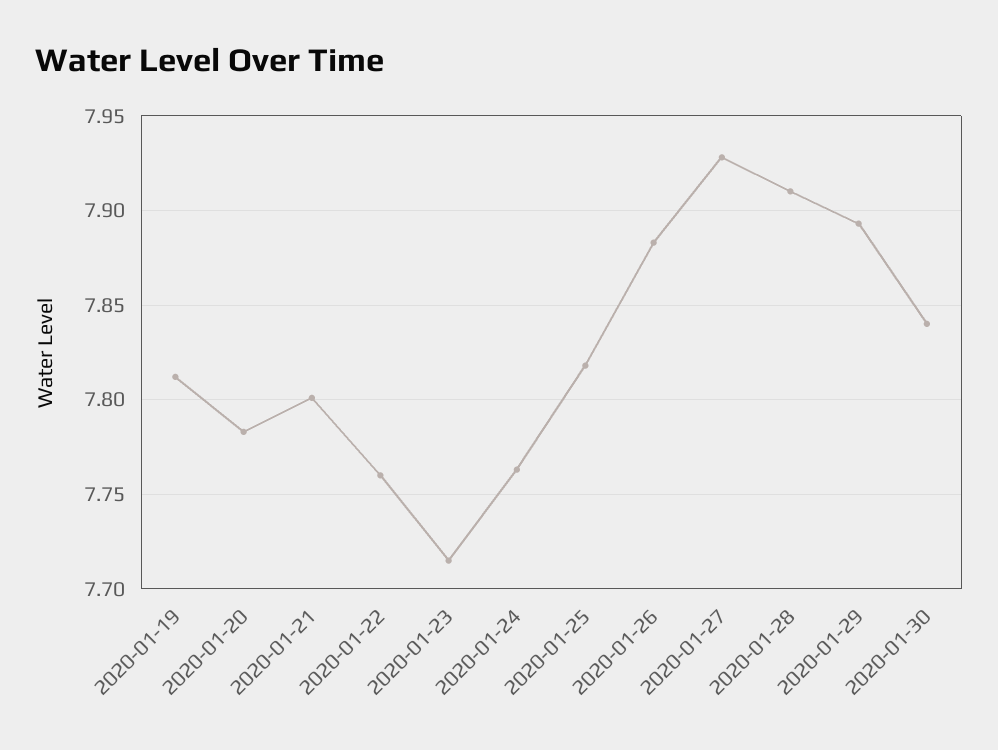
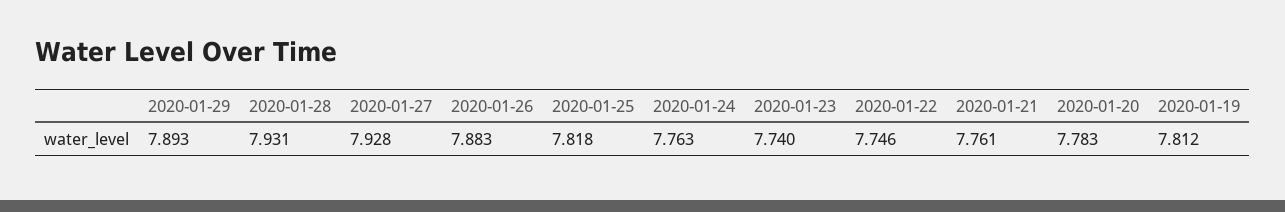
  {
    "2020-01-19": 7.812,
    "2020-01-20": 7.783,
-   "2020-01-21": 7.8,
+   "2020-01-21": 7.761,
-   "2020-01-22": 7.76,
+   "2020-01-22": 7.746,
-   "2020-01-23": 7.715,
+   "2020-01-23": 7.74,
    "2020-01-24": 7.763,
    "2020-01-25": 7.818,
    "2020-01-26": 7.883,
    "2020-01-27": 7.928,
-   "2020-01-28": 7.91,
+   "2020-01-28": 7.931,
-   "2020-01-29": 7.893,
+   "2020-01-29": 7.893
-   "2020-01-30": 7.84
  }

